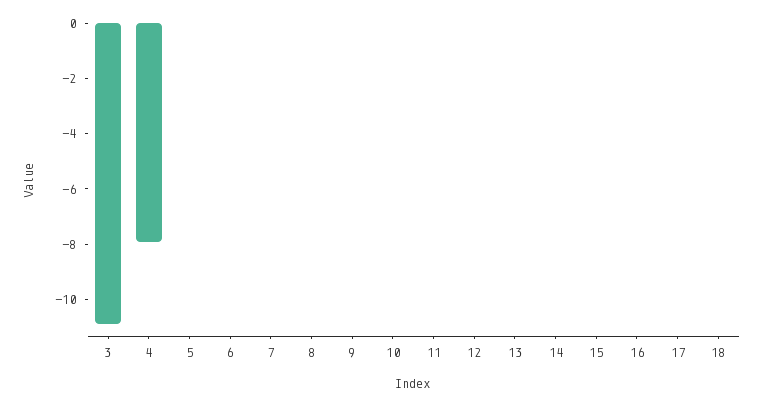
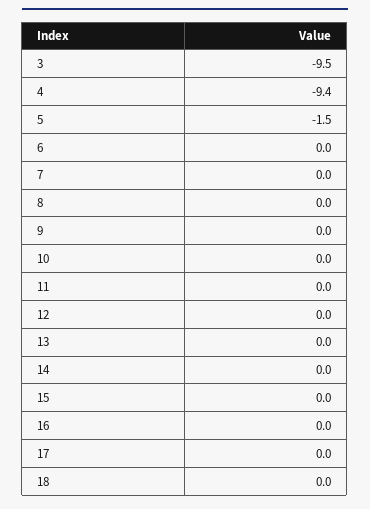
  {
-   "3": -11,
+   "3": -9.5,
-   "4": -8,
+   "4": -9.4,
-   "5": 0,
+   "5": -1.5,
    "6": 0,
    "7": 0,
    "8": 0,
    "9": 0,
    "10": 0,
    "11": 0,
    "12": 0,
    "13": 0,
    "14": 0,
    "15": 0,
    "16": 0,
    "17": 0,
    "18": 0
  }

